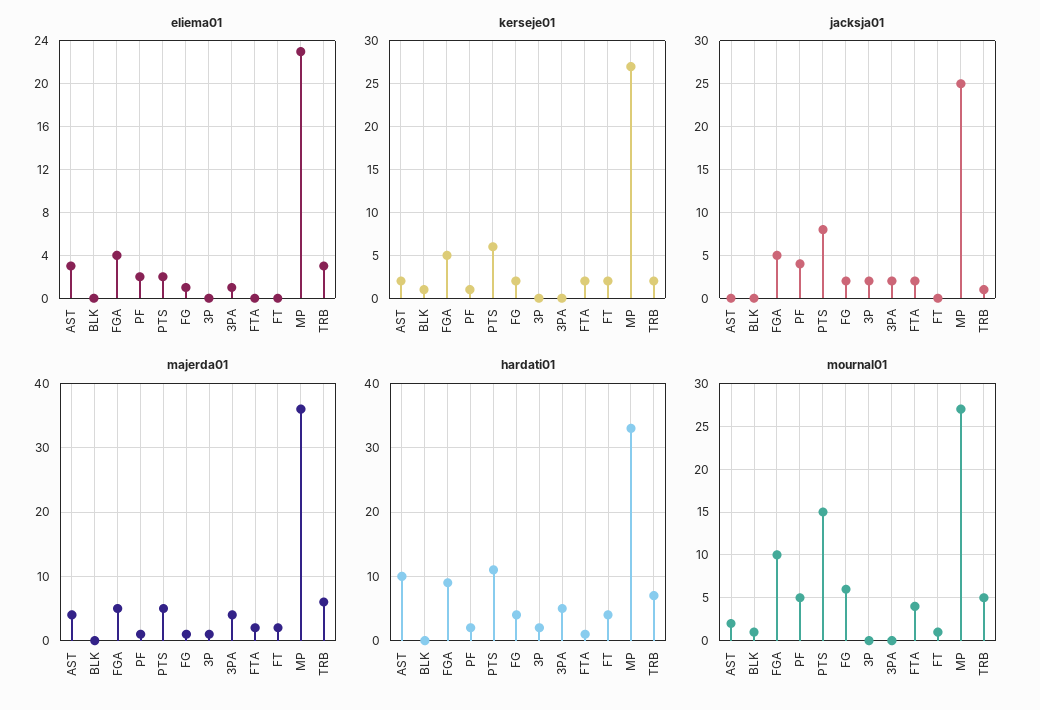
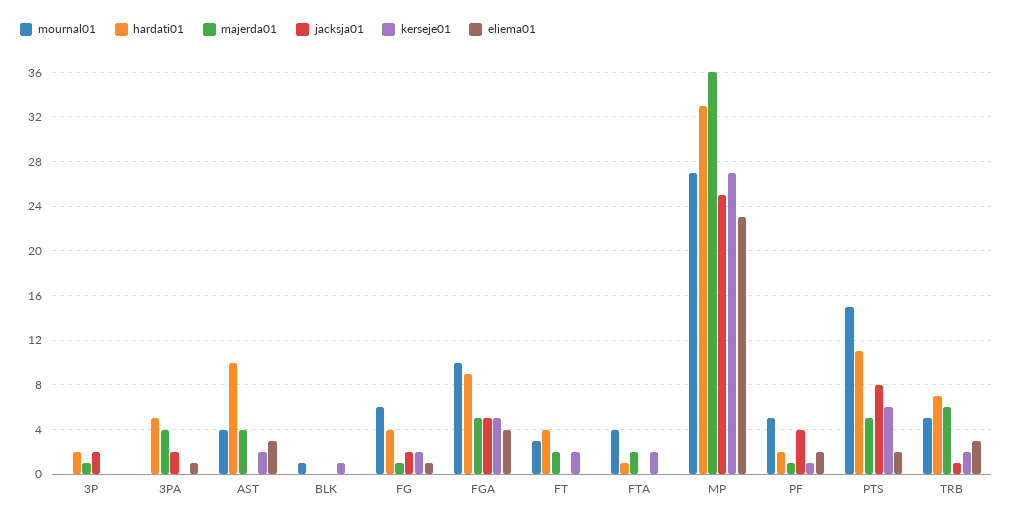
  {
    "eliema01": {
      "AST": 3,
      "BLK": 0,
      "FGA": 4,
      "PF": 2,
      "PTS": 2,
      "FG": 1,
      "3P": 0,
      "3PA": 1,
      "FTA": 0,
      "FT": 0,
      "MP": 23,
      "TRB": 3
    },
    "kerseje01": {
      "AST": 2,
      "BLK": 1,
      "FGA": 5,
      "PF": 1,
      "PTS": 6,
      "FG": 2,
      "3P": 0,
      "3PA": 0,
      "FTA": 2,
      "FT": 2,
      "MP": 27,
      "TRB": 2
    },
    "jacksja01": {
      "AST": 0,
      "BLK": 0,
      "FGA": 5,
      "PF": 4,
      "PTS": 8,
      "FG": 2,
      "3P": 2,
      "3PA": 2,
-     "FTA": 2,
+     "FTA": 0,
      "FT": 0,
      "MP": 25,
      "TRB": 1
    },
    "majerda01": {
      "AST": 4,
      "BLK": 0,
      "FGA": 5,
      "PF": 1,
      "PTS": 5,
      "FG": 1,
      "3P": 1,
      "3PA": 4,
      "FTA": 2,
      "FT": 2,
      "MP": 36,
      "TRB": 6
    },
    "hardati01": {
      "AST": 10,
      "BLK": 0,
      "FGA": 9,
      "PF": 2,
      "PTS": 11,
      "FG": 4,
      "3P": 2,
      "3PA": 5,
      "FTA": 1,
      "FT": 4,
      "MP": 33,
      "TRB": 7
    },
    "mournal01": {
-     "AST": 2,
+     "AST": 4,
      "BLK": 1,
      "FGA": 10,
      "PF": 5,
      "PTS": 15,
      "FG": 6,
      "3P": 0,
      "3PA": 0,
      "FTA": 4,
-     "FT": 1,
+     "FT": 3,
      "MP": 27,
      "TRB": 5
    }
  }

